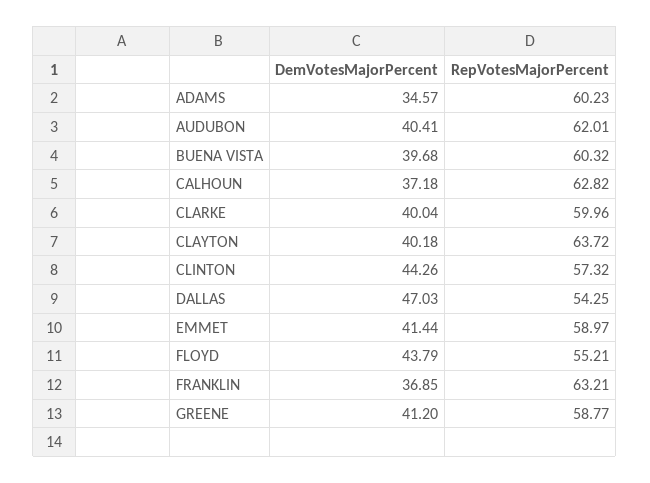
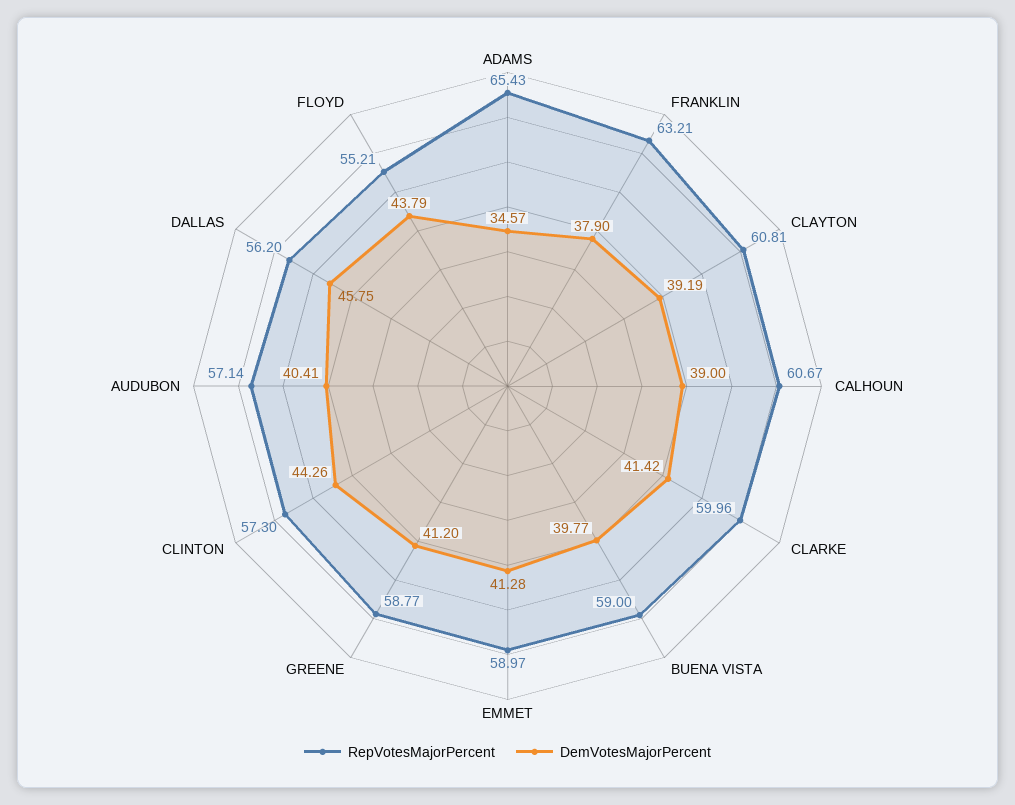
  {
    "DemVotesMajorPercent": {
      "ADAMS": 34.57,
      "AUDUBON": 40.41,
-     "BUENA VISTA": 39.68,
+     "BUENA VISTA": 39.77,
-     "CALHOUN": 37.18,
+     "CALHOUN": 39,
-     "CLARKE": 40.04,
+     "CLARKE": 41.42,
-     "CLAYTON": 40.18,
+     "CLAYTON": 39.19,
      "CLINTON": 44.26,
-     "DALLAS": 47.03,
+     "DALLAS": 45.75,
-     "EMMET": 41.44,
+     "EMMET": 41.28,
      "FLOYD": 43.79,
-     "FRANKLIN": 36.85,
+     "FRANKLIN": 37.9,
      "GREENE": 41.2
    },
    "RepVotesMajorPercent": {
-     "ADAMS": 60.23,
+     "ADAMS": 65.43,
-     "AUDUBON": 62.01,
+     "AUDUBON": 57.14,
-     "BUENA VISTA": 60.32,
+     "BUENA VISTA": 59,
-     "CALHOUN": 62.82,
+     "CALHOUN": 60.67,
      "CLARKE": 59.96,
-     "CLAYTON": 63.72,
+     "CLAYTON": 60.81,
-     "CLINTON": 57.32,
+     "CLINTON": 57.3,
-     "DALLAS": 54.25,
+     "DALLAS": 56.2,
      "EMMET": 58.97,
      "FLOYD": 55.21,
      "FRANKLIN": 63.21,
      "GREENE": 58.77
    }
  }

